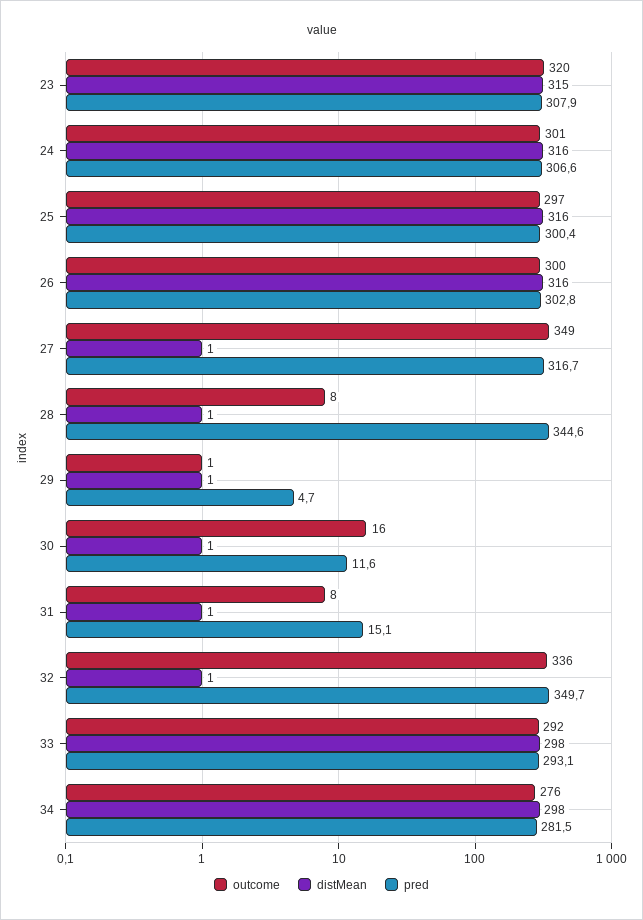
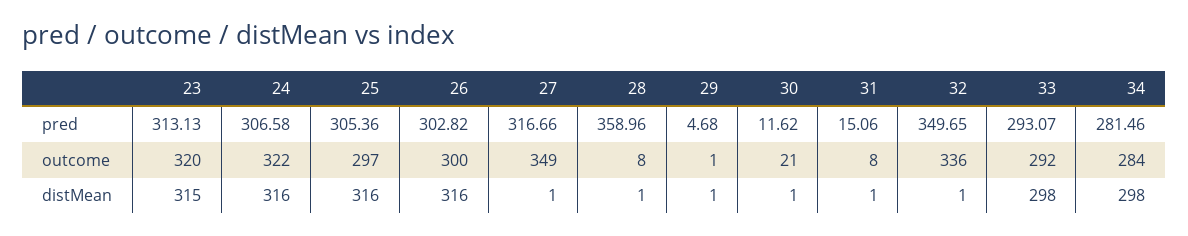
  {
    "outcome": {
      "23": 320,
-     "24": 301,
+     "24": 322,
      "25": 297,
      "26": 300,
      "27": 349,
      "28": 8,
      "29": 1,
-     "30": 16,
+     "30": 21,
      "31": 8,
      "32": 336,
      "33": 292,
-     "34": 276
+     "34": 284
    },
    "distMean": {
      "23": 315,
      "24": 316,
      "25": 316,
      "26": 316,
      "27": 1,
      "28": 1,
      "29": 1,
      "30": 1,
      "31": 1,
      "32": 1,
      "33": 298,
      "34": 298
    },
    "pred": {
-     "23": 307.9,
+     "23": 313.13,
      "24": 306.58,
-     "25": 300.4,
+     "25": 305.36,
      "26": 302.82,
      "27": 316.66,
-     "28": 344.6,
+     "28": 358.96,
      "29": 4.68,
      "30": 11.62,
      "31": 15.06,
      "32": 349.65,
      "33": 293.07,
      "34": 281.46
    }
  }

